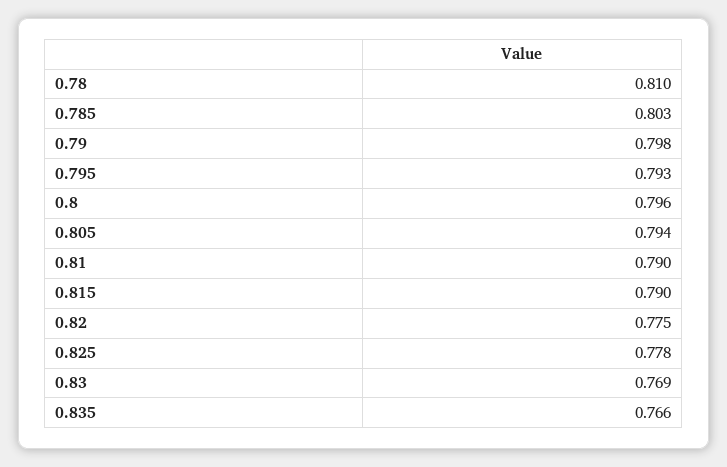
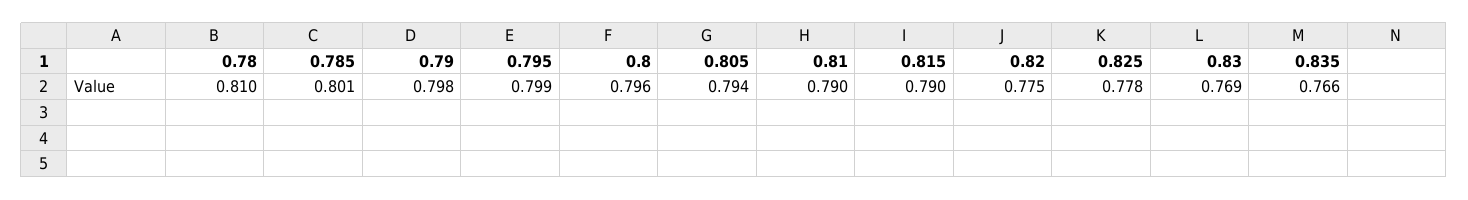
  {
    "0.78": 0.81,
-   "0.785": 0.803,
+   "0.785": 0.801,
    "0.79": 0.798,
-   "0.795": 0.793,
+   "0.795": 0.799,
    "0.8": 0.796,
    "0.805": 0.794,
    "0.81": 0.79,
    "0.815": 0.79,
    "0.82": 0.775,
    "0.825": 0.778,
    "0.83": 0.769,
    "0.835": 0.766
  }

